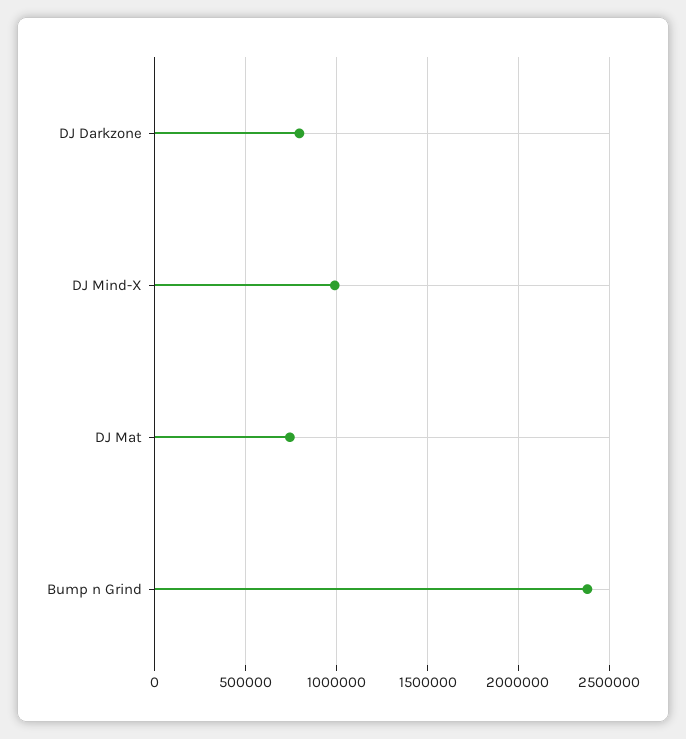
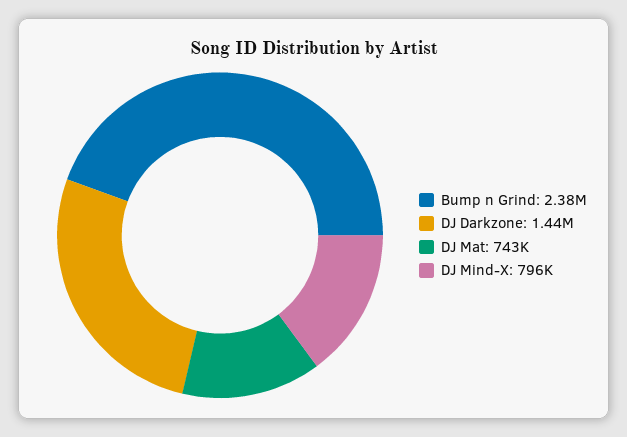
  {
-   "DJ Darkzone": 800000,
+   "DJ Darkzone": 1440000,
-   "DJ Mind-X": 1000000,
+   "DJ Mind-X": 796000,
    "DJ Mat": 743000,
    "Bump n Grind": 2380000
  }

